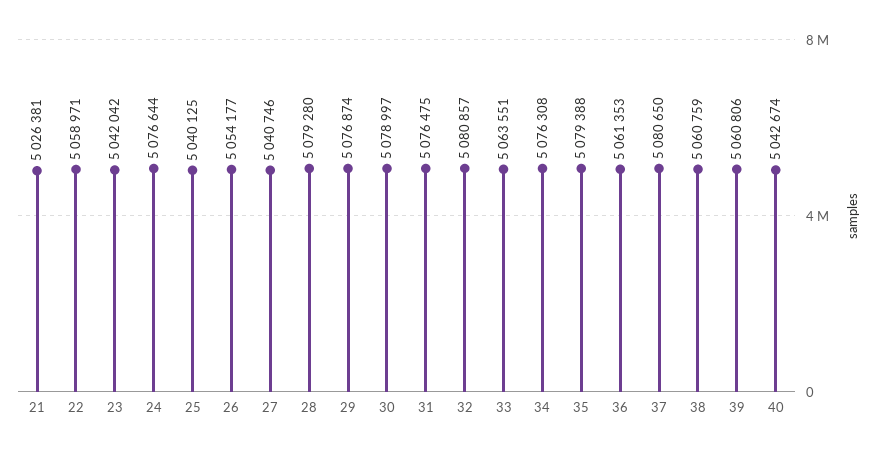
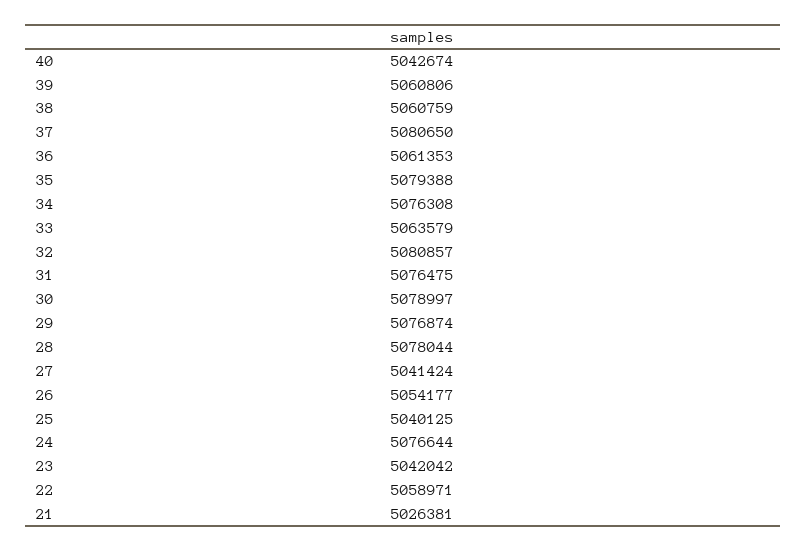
  {
    "21": 5026381,
    "22": 5058971,
    "23": 5042042,
    "24": 5076644,
    "25": 5040125,
    "26": 5054177,
-   "27": 5040746,
+   "27": 5041424,
-   "28": 5079280,
+   "28": 5078044,
    "29": 5076874,
    "30": 5078997,
    "31": 5076475,
    "32": 5080857,
-   "33": 5063551,
+   "33": 5063579,
    "34": 5076308,
    "35": 5079388,
    "36": 5061353,
    "37": 5080650,
    "38": 5060759,
    "39": 5060806,
    "40": 5042674
  }

